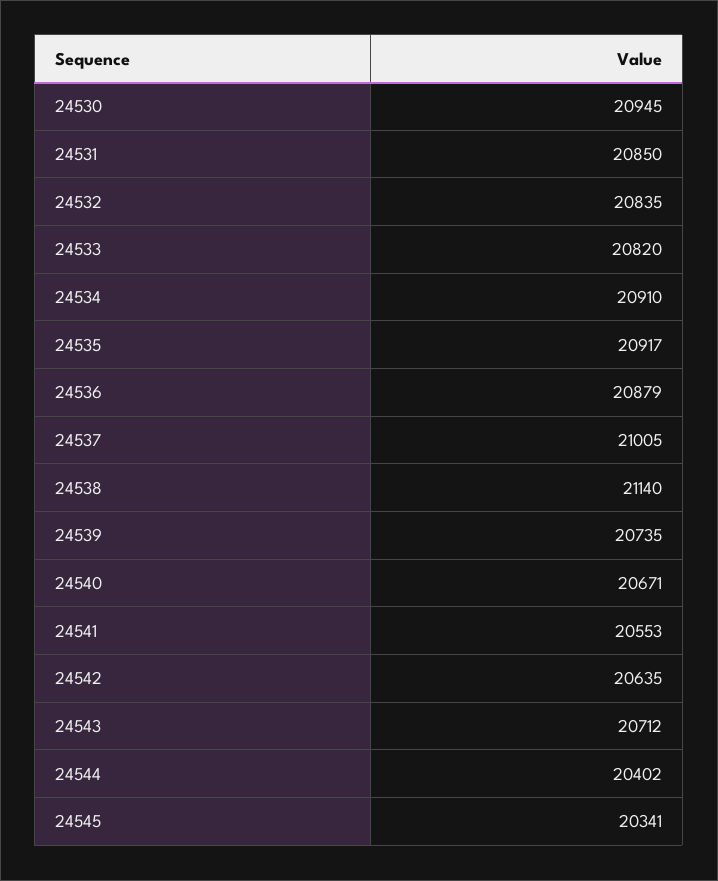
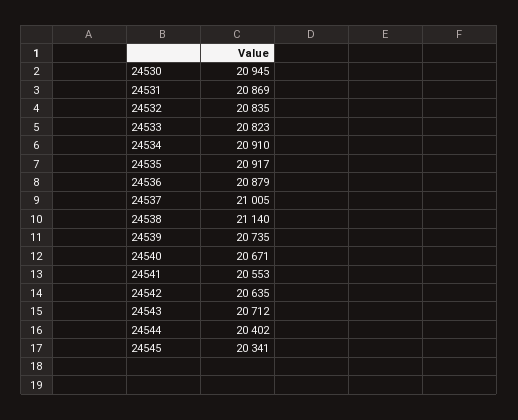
  {
    "24530": 20945,
-   "24531": 20850,
+   "24531": 20869,
    "24532": 20835,
-   "24533": 20820,
+   "24533": 20823,
    "24534": 20910,
    "24535": 20917,
    "24536": 20879,
    "24537": 21005,
    "24538": 21140,
    "24539": 20735,
    "24540": 20671,
    "24541": 20553,
    "24542": 20635,
    "24543": 20712,
    "24544": 20402,
    "24545": 20341
  }

